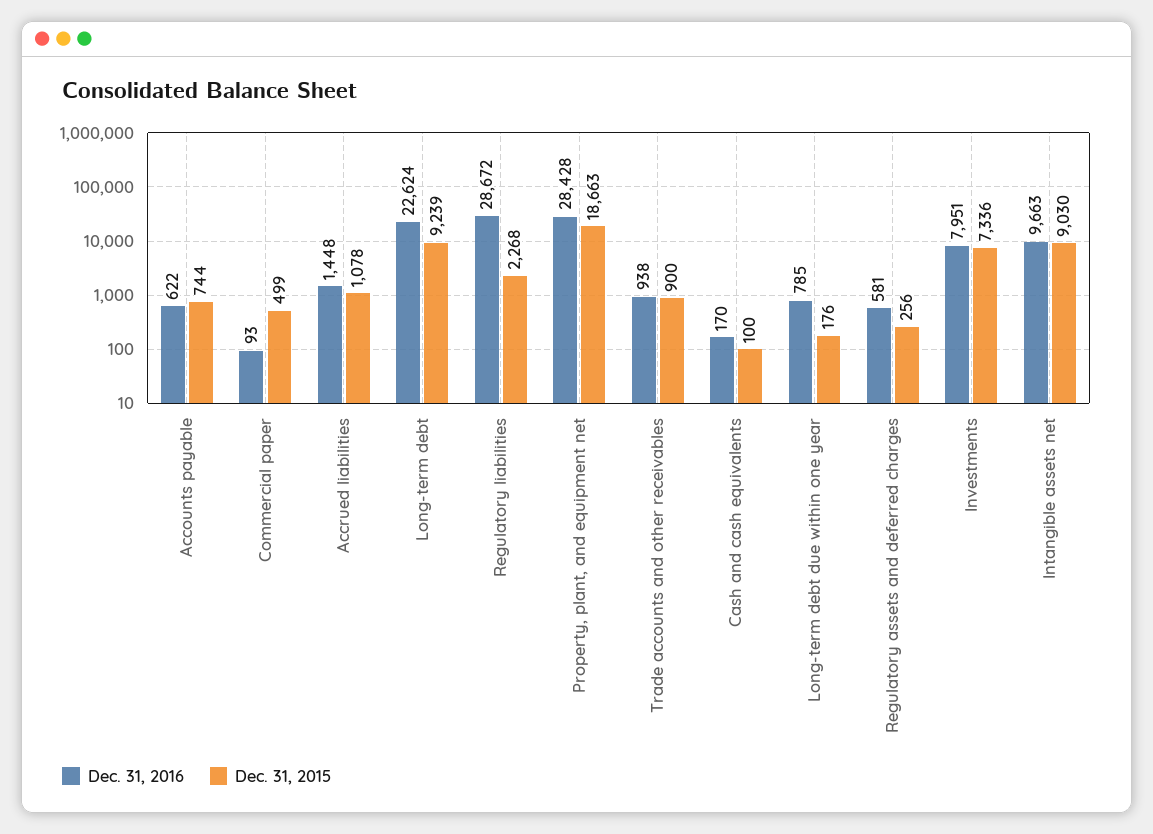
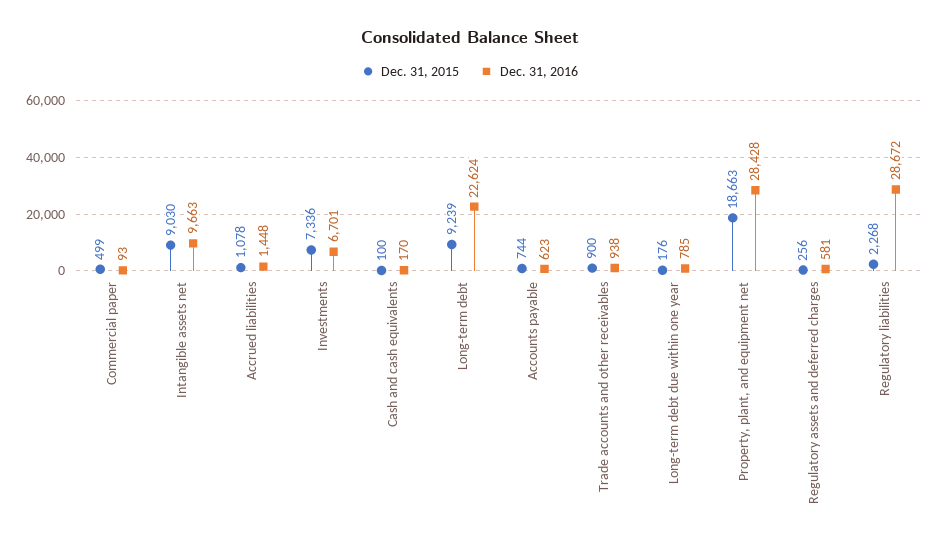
  {
    "Dec. 31, 2016": {
-     "Accounts payable": 622,
+     "Accounts payable": 623,
      "Commercial paper": 93,
      "Accrued liabilities": 1448,
      "Long-term debt": 22624,
      "Regulatory liabilities": 28672,
      "Property, plant, and equipment net": 28428,
      "Trade accounts and other receivables": 938,
      "Cash and cash equivalents": 170,
      "Long-term debt due within one year": 785,
      "Regulatory assets and deferred charges": 581,
-     "Investments": 7951,
+     "Investments": 6701,
      "Intangible assets net": 9663
    },
    "Dec. 31, 2015": {
      "Accounts payable": 744,
      "Commercial paper": 499,
      "Accrued liabilities": 1078,
      "Long-term debt": 9239,
      "Regulatory liabilities": 2268,
      "Property, plant, and equipment net": 18663,
      "Trade accounts and other receivables": 900,
      "Cash and cash equivalents": 100,
      "Long-term debt due within one year": 176,
      "Regulatory assets and deferred charges": 256,
      "Investments": 7336,
      "Intangible assets net": 9030
    }
  }

